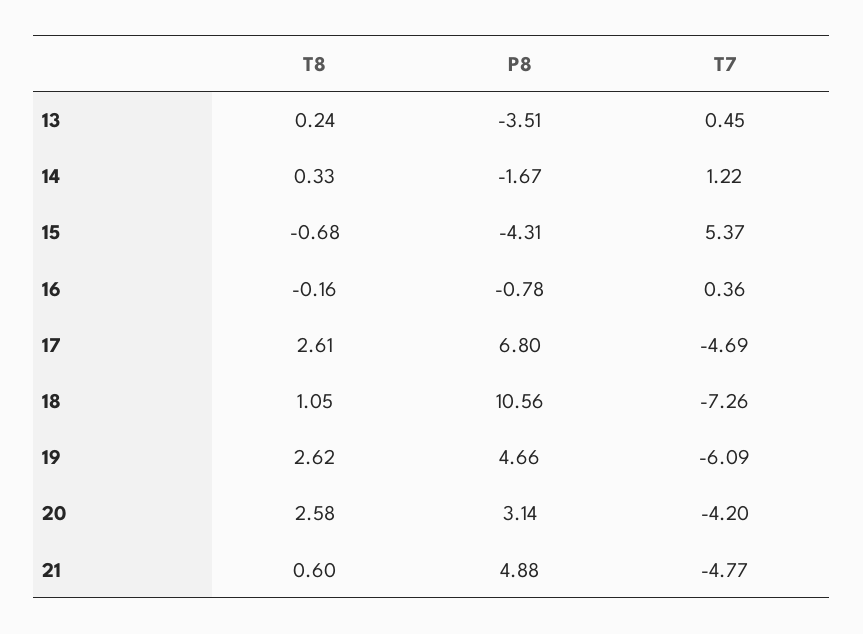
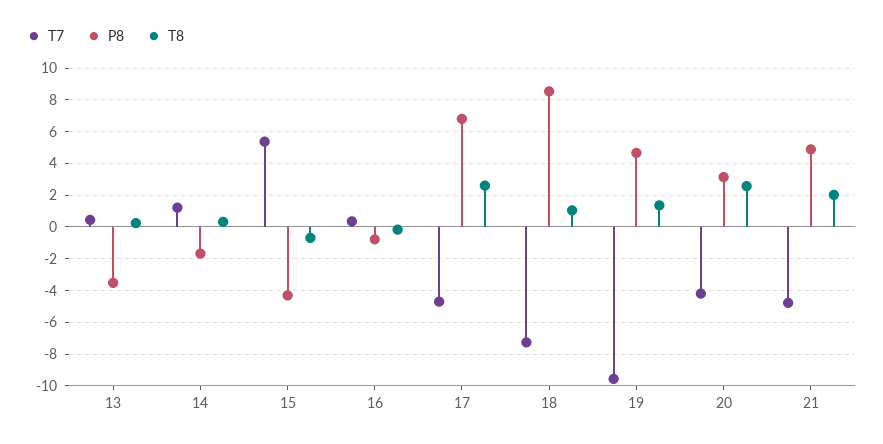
  {
    "T8": {
      "13": 0.24,
      "14": 0.33,
      "15": -0.68,
      "16": -0.16,
      "17": 2.61,
      "18": 1.05,
-     "19": 2.62,
+     "19": 1.5,
      "20": 2.58,
-     "21": 0.6
+     "21": 2
    },
    "P8": {
      "13": -3.51,
      "14": -1.67,
      "15": -4.31,
      "16": -0.78,
      "17": 6.8,
-     "18": 10.56,
+     "18": 8.5,
      "19": 4.66,
      "20": 3.14,
      "21": 4.88
    },
    "T7": {
      "13": 0.45,
      "14": 1.22,
      "15": 5.37,
      "16": 0.36,
      "17": -4.69,
      "18": -7.26,
-     "19": -6.09,
+     "19": -9.5,
      "20": -4.2,
      "21": -4.77
    }
  }

